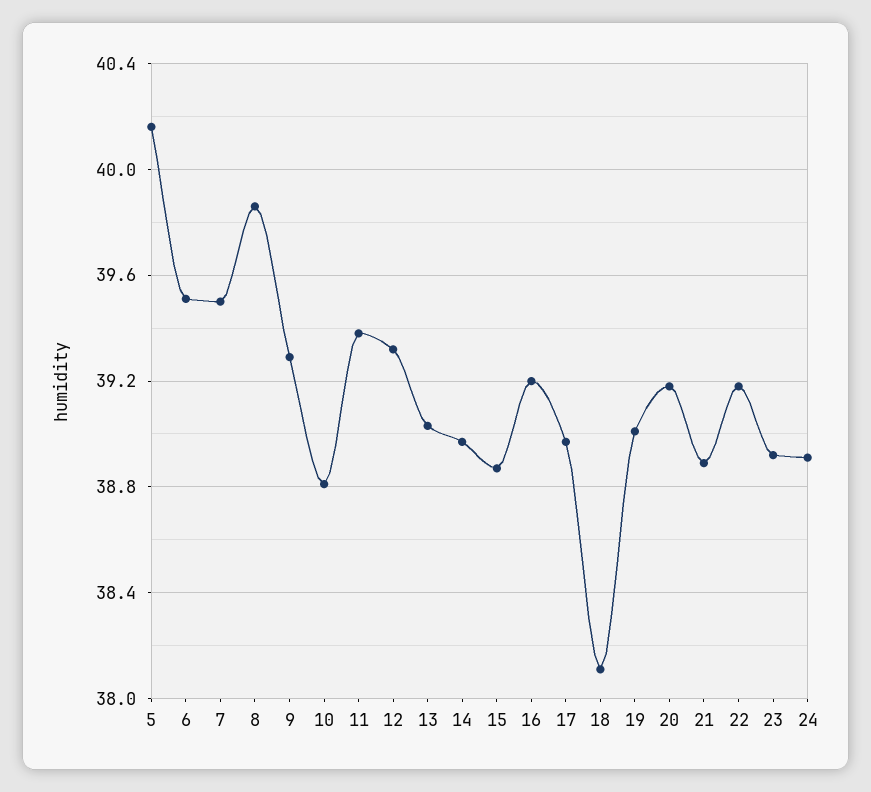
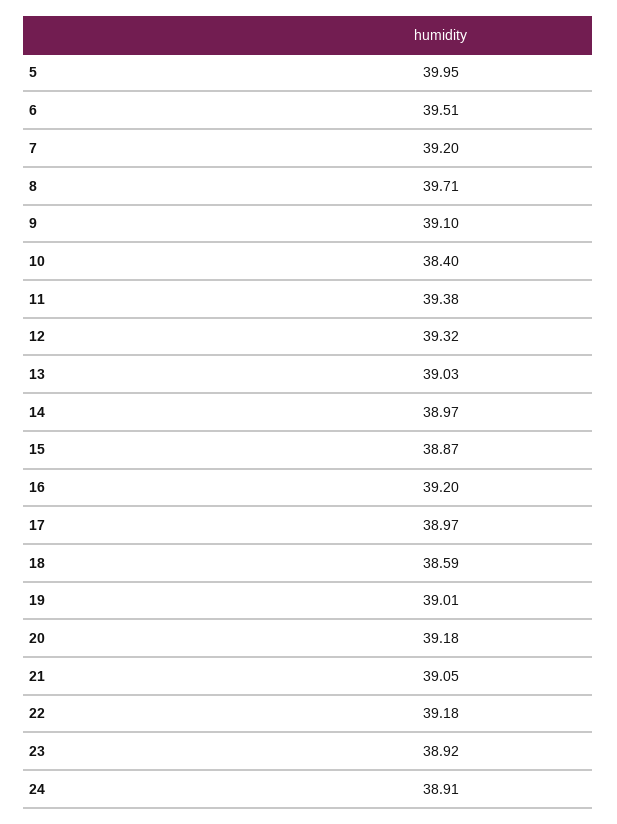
  {
-   "5": 40.15,
+   "5": 39.95,
    "6": 39.51,
-   "7": 39.5,
+   "7": 39.2,
-   "8": 39.85,
+   "8": 39.71,
-   "9": 39.3,
+   "9": 39.1,
-   "10": 38.8,
+   "10": 38.4,
    "11": 39.38,
    "12": 39.32,
    "13": 39.03,
    "14": 38.97,
    "15": 38.87,
    "16": 39.2,
    "17": 38.97,
-   "18": 38.1,
+   "18": 38.59,
    "19": 39.01,
    "20": 39.18,
-   "21": 38.9,
+   "21": 39.05,
    "22": 39.18,
    "23": 38.92,
    "24": 38.91
  }

